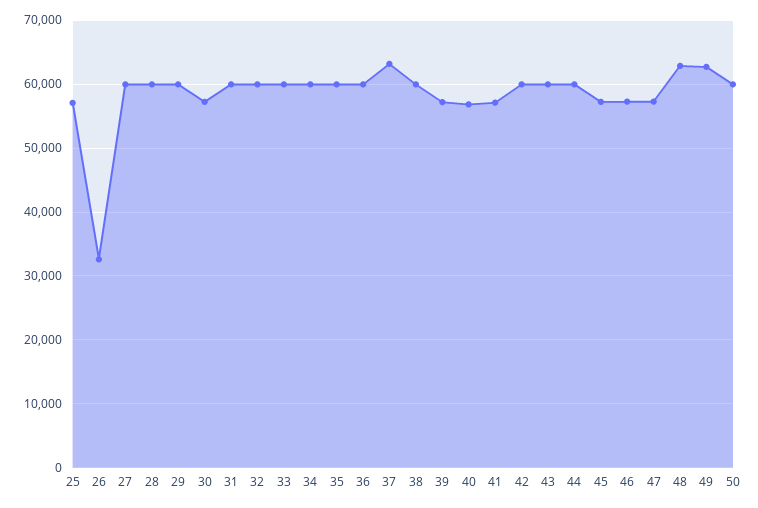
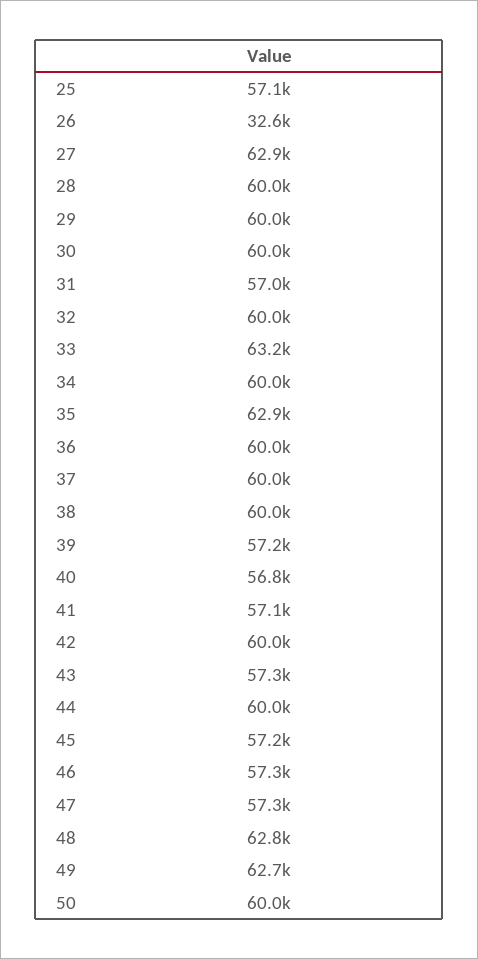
  {
    "25": 57100,
    "26": 32600,
-   "27": 60000,
+   "27": 62900,
    "28": 60000,
    "29": 60000,
-   "30": 57000,
+   "30": 60000,
-   "31": 60000,
+   "31": 57000,
    "32": 60000,
-   "33": 60000,
+   "33": 63200,
    "34": 60000,
-   "35": 60000,
+   "35": 62900,
    "36": 60000,
-   "37": 63000,
+   "37": 60000,
    "38": 60000,
    "39": 57200,
    "40": 56800,
    "41": 57100,
    "42": 60000,
-   "43": 60000,
+   "43": 57300,
    "44": 60000,
    "45": 57200,
    "46": 57300,
    "47": 57300,
    "48": 62800,
    "49": 62700,
    "50": 60000
  }

